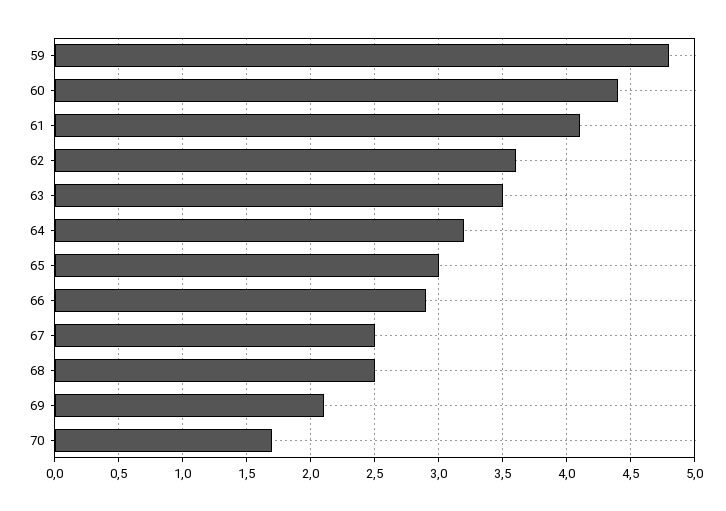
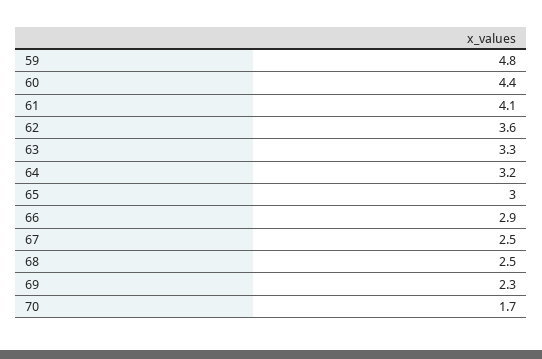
  {
    "59": 4.8,
    "60": 4.4,
    "61": 4.1,
    "62": 3.6,
-   "63": 3.5,
+   "63": 3.3,
    "64": 3.2,
    "65": 3,
    "66": 2.9,
    "67": 2.5,
    "68": 2.5,
-   "69": 2.1,
+   "69": 2.3,
    "70": 1.7
  }

